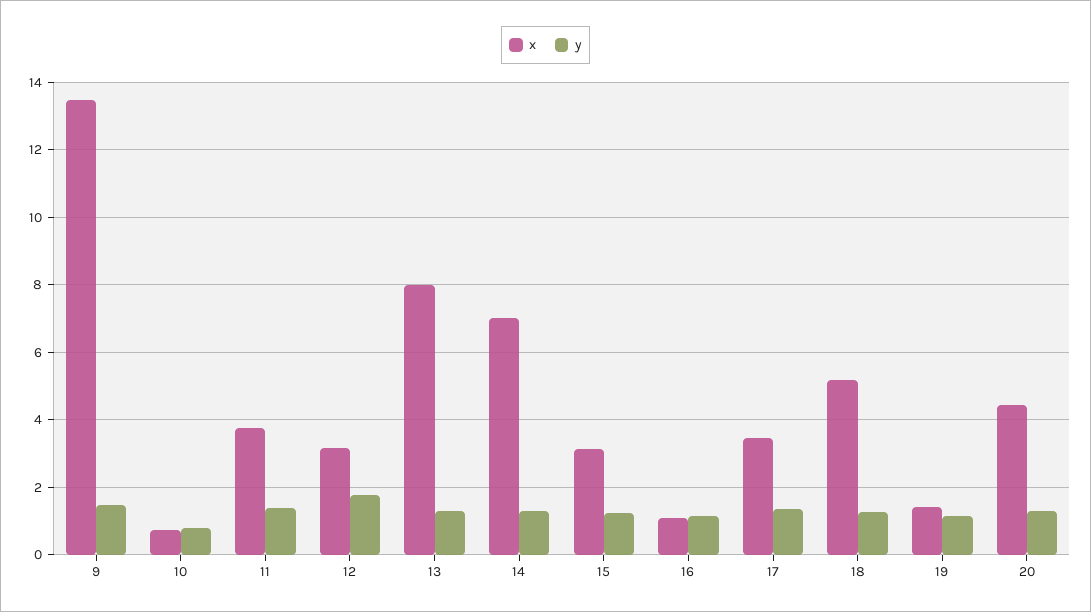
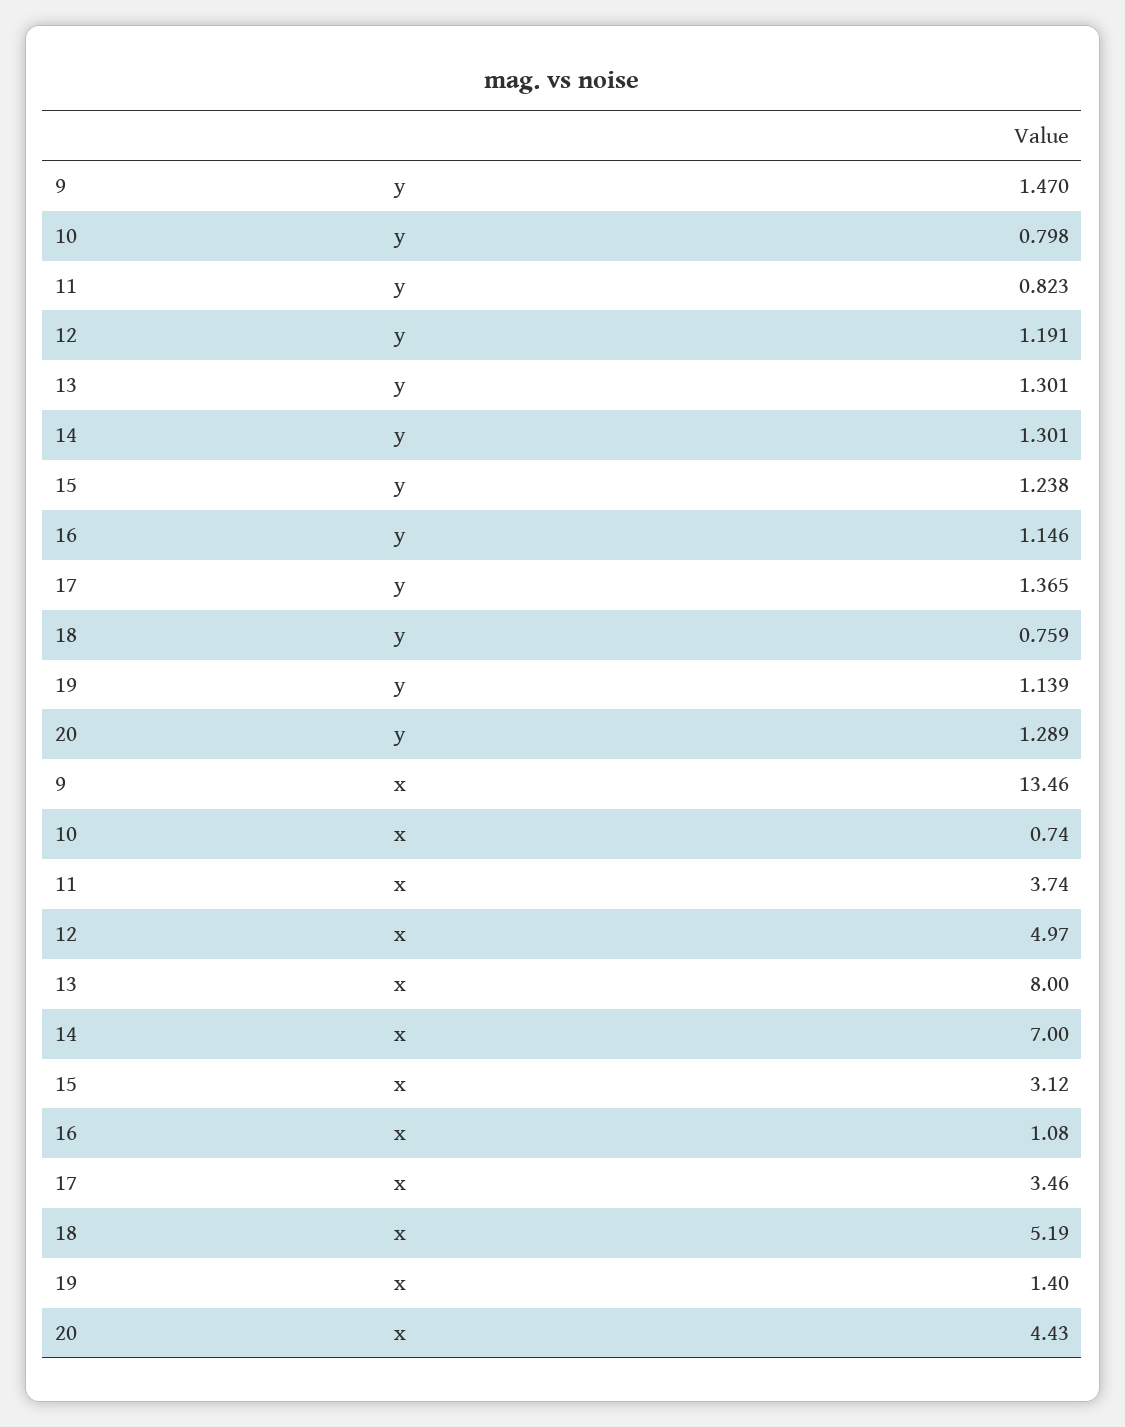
  {
    "x": {
      "9": 13.46,
      "10": 0.74,
      "11": 3.74,
-     "12": 3.2,
+     "12": 4.97,
      "13": 8,
      "14": 7,
      "15": 3.12,
      "16": 1.08,
      "17": 3.46,
      "18": 5.19,
      "19": 1.4,
      "20": 4.43
    },
    "y": {
      "9": 1.47,
      "10": 0.798,
-     "11": 1.4,
+     "11": 0.823,
-     "12": 1.8,
+     "12": 1.191,
      "13": 1.301,
      "14": 1.301,
      "15": 1.238,
      "16": 1.146,
      "17": 1.365,
-     "18": 1.2,
+     "18": 0.759,
      "19": 1.139,
      "20": 1.289
    }
  }

